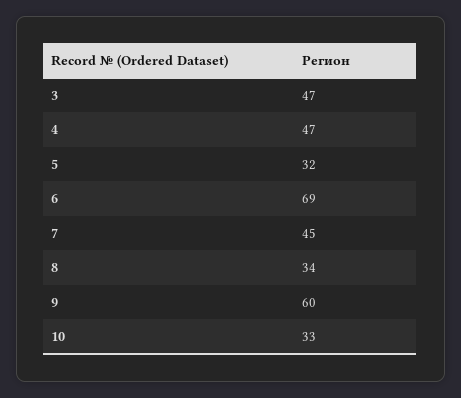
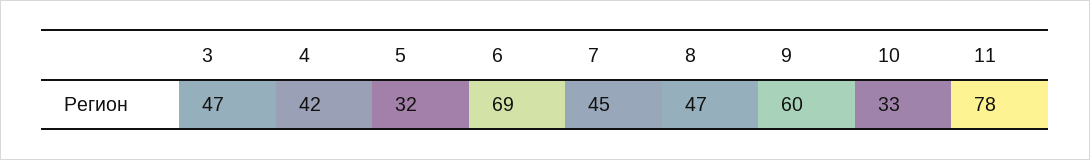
  {
    "3": 47,
-   "4": 47,
+   "4": 42,
    "5": 32,
    "6": 69,
    "7": 45,
-   "8": 34,
+   "8": 47,
    "9": 60,
-   "10": 33
+   "10": 33,
+   "11": 78
  }

